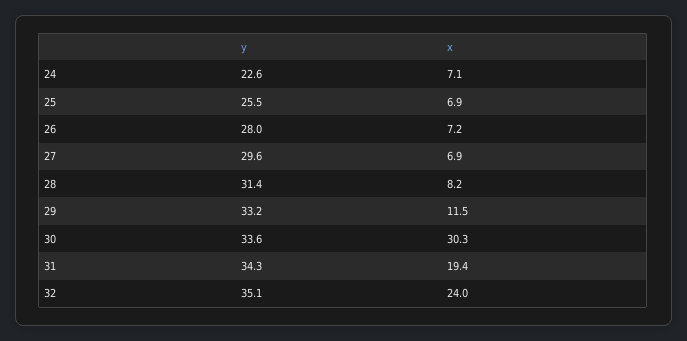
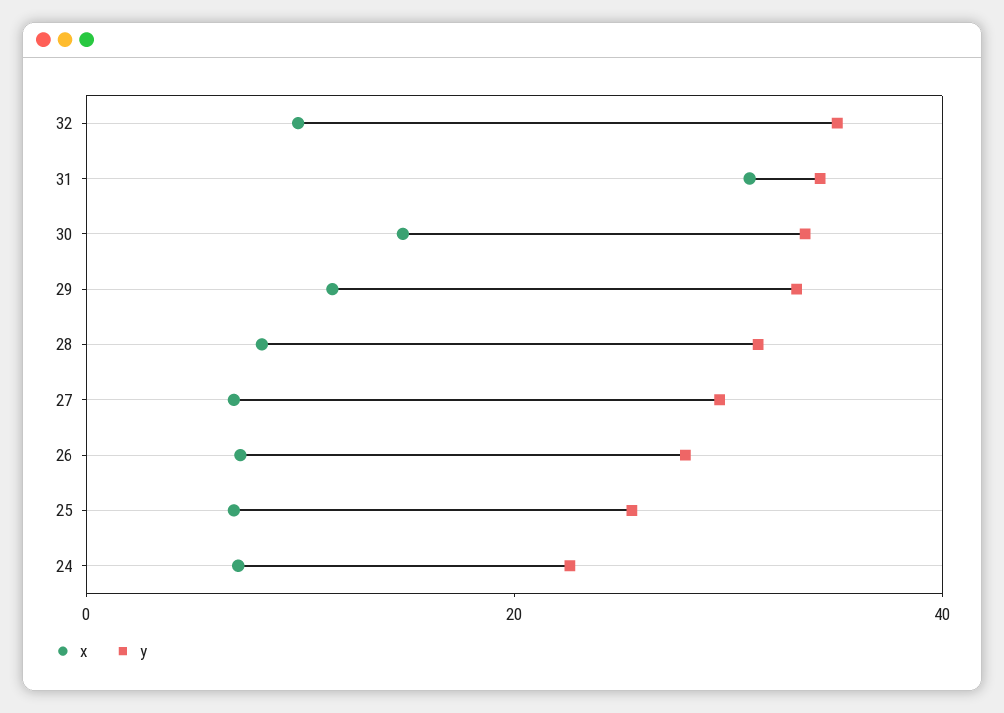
  {
    "y": {
      "24": 22.6,
      "25": 25.5,
      "26": 28,
      "27": 29.6,
      "28": 31.4,
      "29": 33.2,
      "30": 33.6,
      "31": 34.3,
      "32": 35.1
    },
    "x": {
      "24": 7.1,
      "25": 6.9,
      "26": 7.2,
      "27": 6.9,
      "28": 8.2,
      "29": 11.5,
-     "30": 30.3,
+     "30": 15,
-     "31": 19.4,
+     "31": 30,
-     "32": 24
+     "32": 10
    }
  }

